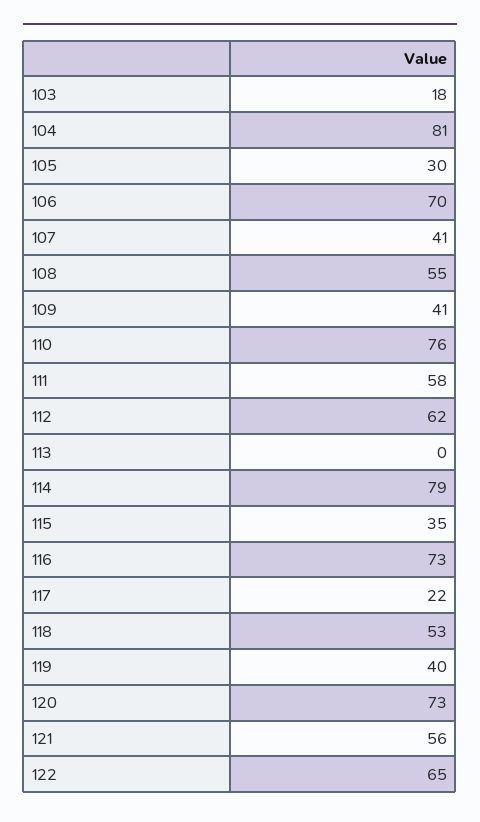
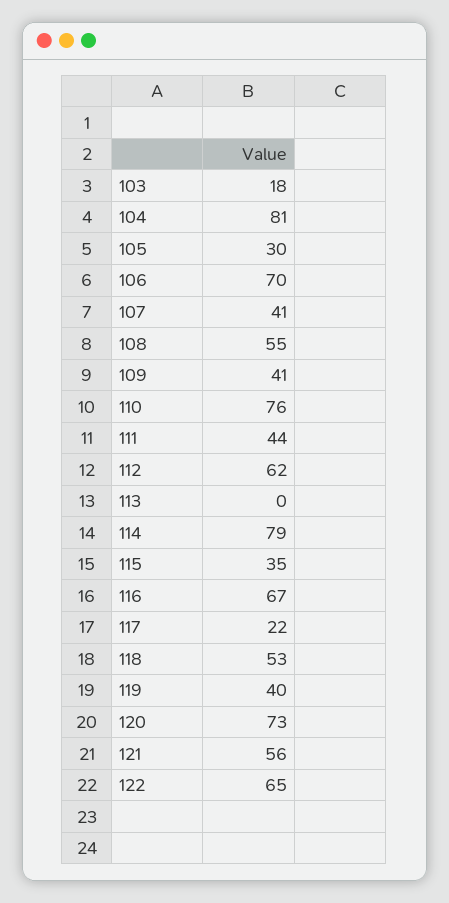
  {
    "103": 18,
    "104": 81,
    "105": 30,
    "106": 70,
    "107": 41,
    "108": 55,
    "109": 41,
    "110": 76,
-   "111": 58,
+   "111": 44,
    "112": 62,
    "113": 0,
    "114": 79,
    "115": 35,
-   "116": 73,
+   "116": 67,
    "117": 22,
    "118": 53,
    "119": 40,
    "120": 73,
    "121": 56,
    "122": 65
  }

